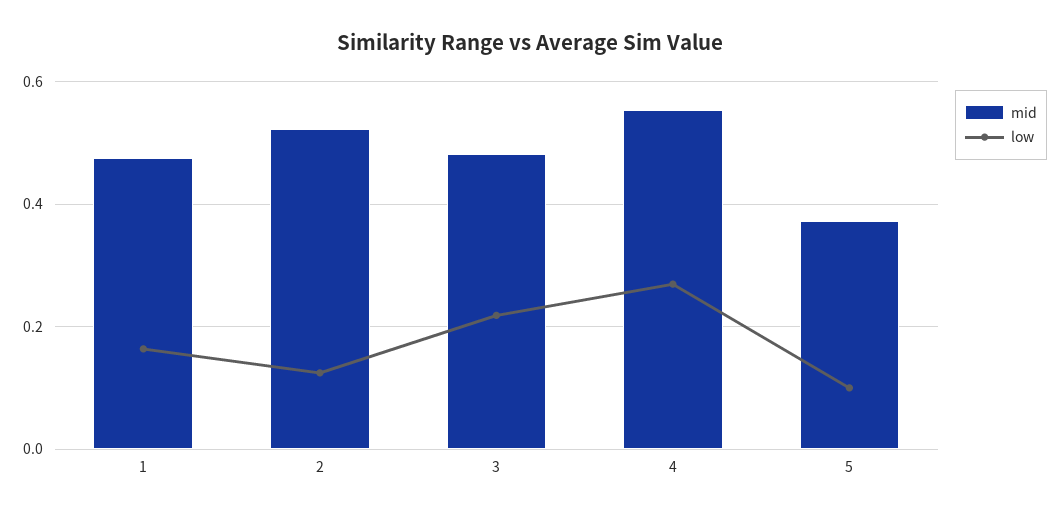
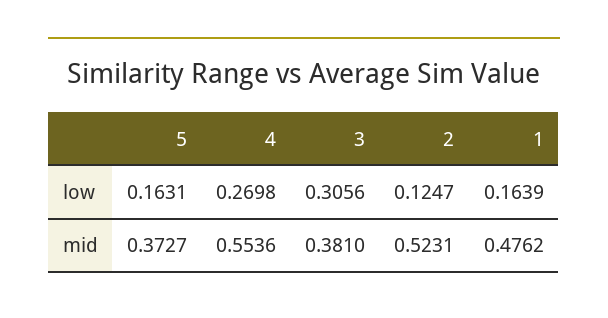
  {
    "mid": {
      "1": 0.4762,
      "2": 0.5231,
-     "3": 0.48,
+     "3": 0.381,
      "4": 0.5536,
      "5": 0.3727
    },
    "low": {
      "1": 0.1639,
      "2": 0.1247,
-     "3": 0.22,
+     "3": 0.3056,
      "4": 0.2698,
-     "5": 0.1
+     "5": 0.1631
    }
  }

